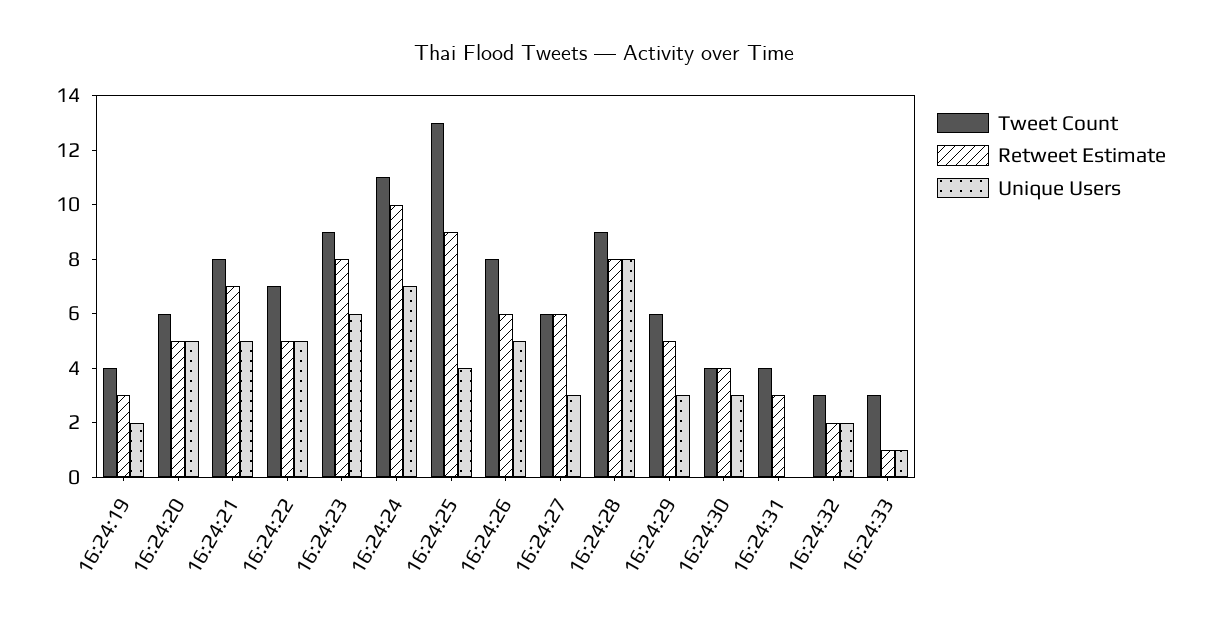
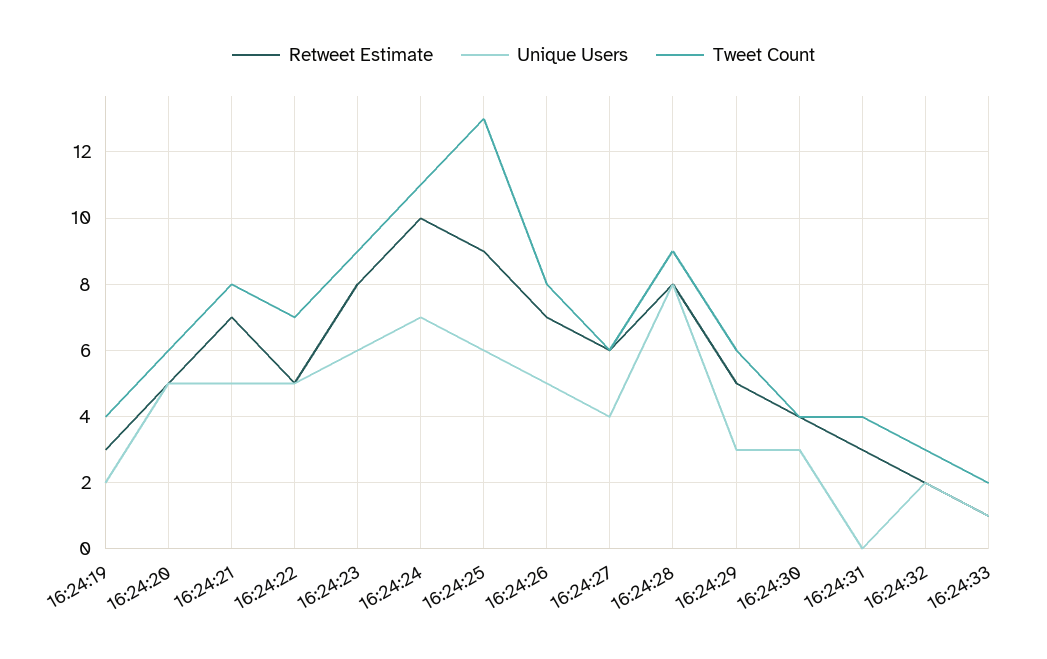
  {
    "Tweet Count": {
      "16:24:19": 4,
      "16:24:20": 6,
      "16:24:21": 8,
      "16:24:22": 7,
      "16:24:23": 9,
      "16:24:24": 11,
      "16:24:25": 13,
      "16:24:26": 8,
      "16:24:27": 6,
      "16:24:28": 9,
      "16:24:29": 6,
      "16:24:30": 4,
      "16:24:31": 4,
      "16:24:32": 3,
-     "16:24:33": 3
+     "16:24:33": 2
    },
    "Retweet Estimate": {
      "16:24:19": 3,
      "16:24:20": 5,
      "16:24:21": 7,
      "16:24:22": 5,
      "16:24:23": 8,
      "16:24:24": 10,
      "16:24:25": 9,
-     "16:24:26": 6,
+     "16:24:26": 7,
      "16:24:27": 6,
      "16:24:28": 8,
      "16:24:29": 5,
      "16:24:30": 4,
      "16:24:31": 3,
      "16:24:32": 2,
      "16:24:33": 1
    },
    "Unique Users": {
      "16:24:19": 2,
      "16:24:20": 5,
      "16:24:21": 5,
      "16:24:22": 5,
      "16:24:23": 6,
      "16:24:24": 7,
-     "16:24:25": 4,
+     "16:24:25": 6,
      "16:24:26": 5,
-     "16:24:27": 3,
+     "16:24:27": 4,
      "16:24:28": 8,
      "16:24:29": 3,
      "16:24:30": 3,
      "16:24:31": 0,
      "16:24:32": 2,
      "16:24:33": 1
    }
  }

